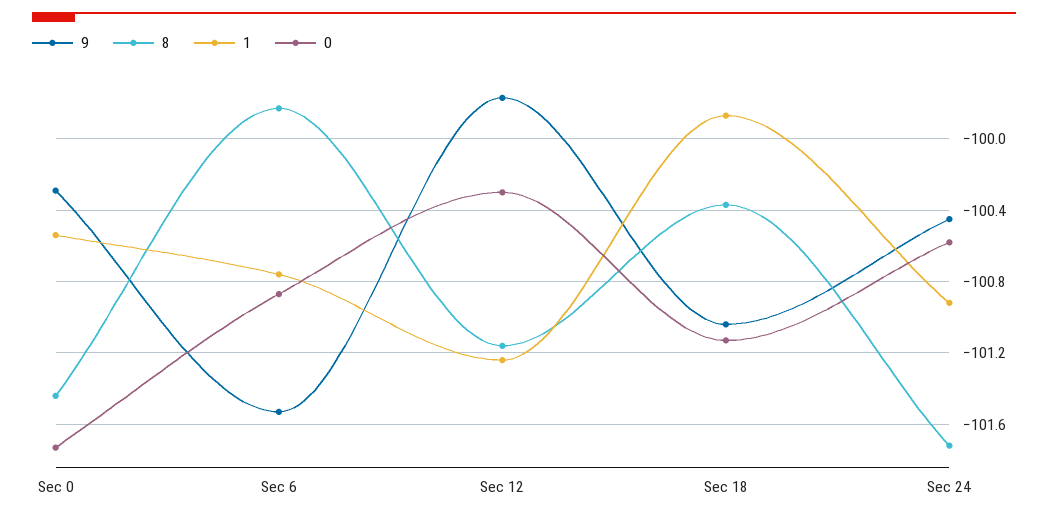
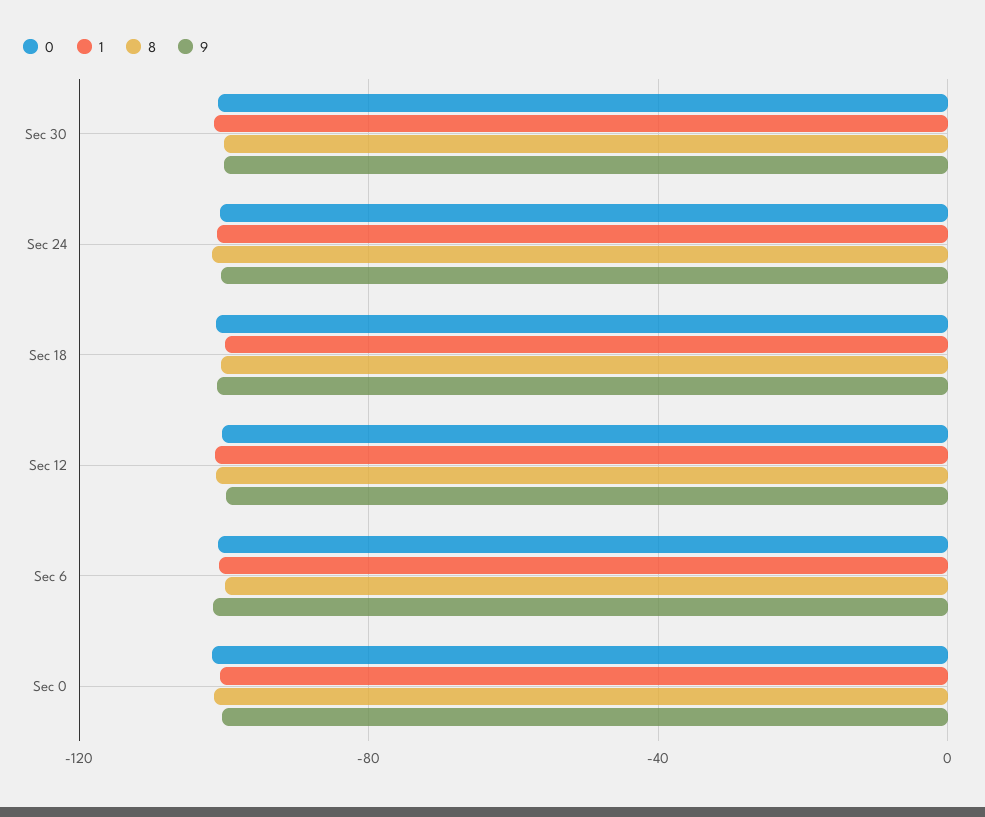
  {
    "9": {
      "Sec 0": -100.3,
      "Sec 6": -101.55,
      "Sec 12": -99.75,
      "Sec 18": -101.05,
-     "Sec 24": -100.45
+     "Sec 24": -100.45,
+     "Sec 30": -100
    },
    "8": {
      "Sec 0": -101.45,
      "Sec 6": -99.85,
      "Sec 12": -101.15,
      "Sec 18": -100.35,
-     "Sec 24": -101.7
+     "Sec 24": -101.7,
+     "Sec 30": -100
    },
    "1": {
      "Sec 0": -100.55,
      "Sec 6": -100.75,
      "Sec 12": -101.25,
      "Sec 18": -99.85,
-     "Sec 24": -100.9
+     "Sec 24": -100.9,
+     "Sec 30": -100
    },
    "0": {
      "Sec 0": -101.75,
      "Sec 6": -100.85,
      "Sec 12": -100.3,
      "Sec 18": -101.15,
-     "Sec 24": -100.6
+     "Sec 24": -100.6,
+     "Sec 30": -100
    }
  }

